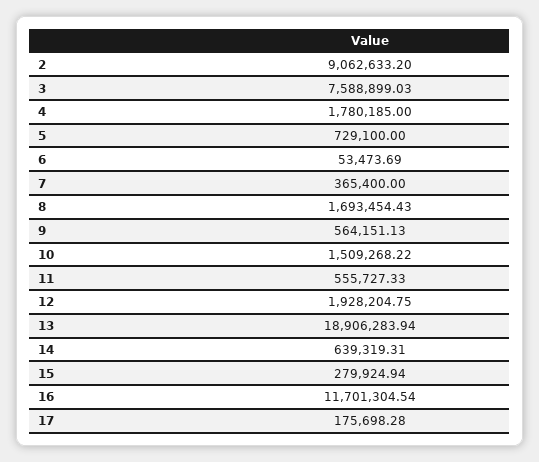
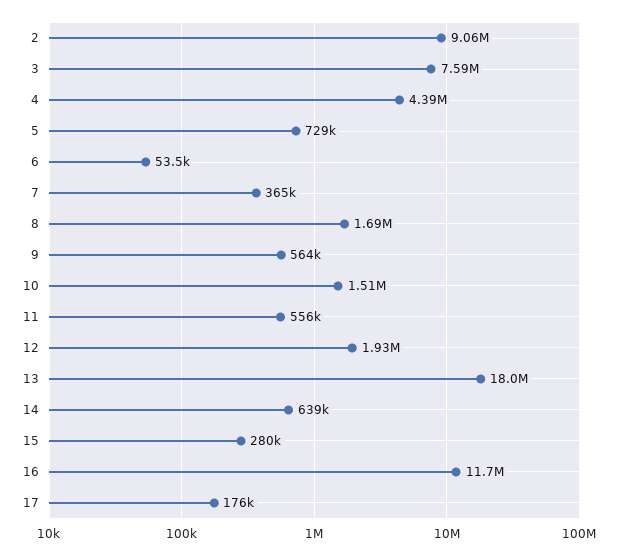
  {
    "2": 9062633.2,
    "3": 7588899.03,
-   "4": 1780185,
+   "4": 4390000,
    "5": 729100,
    "6": 53473.69,
    "7": 365400,
    "8": 1693454.43,
    "9": 564151.13,
    "10": 1509268.22,
    "11": 555727.33,
    "12": 1928204.75,
-   "13": 18906283.94,
+   "13": 18000000,
    "14": 639319.31,
    "15": 279924.94,
    "16": 11701304.54,
    "17": 175698.28
  }

